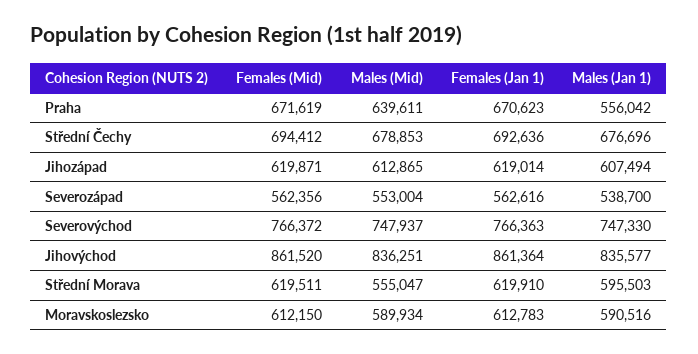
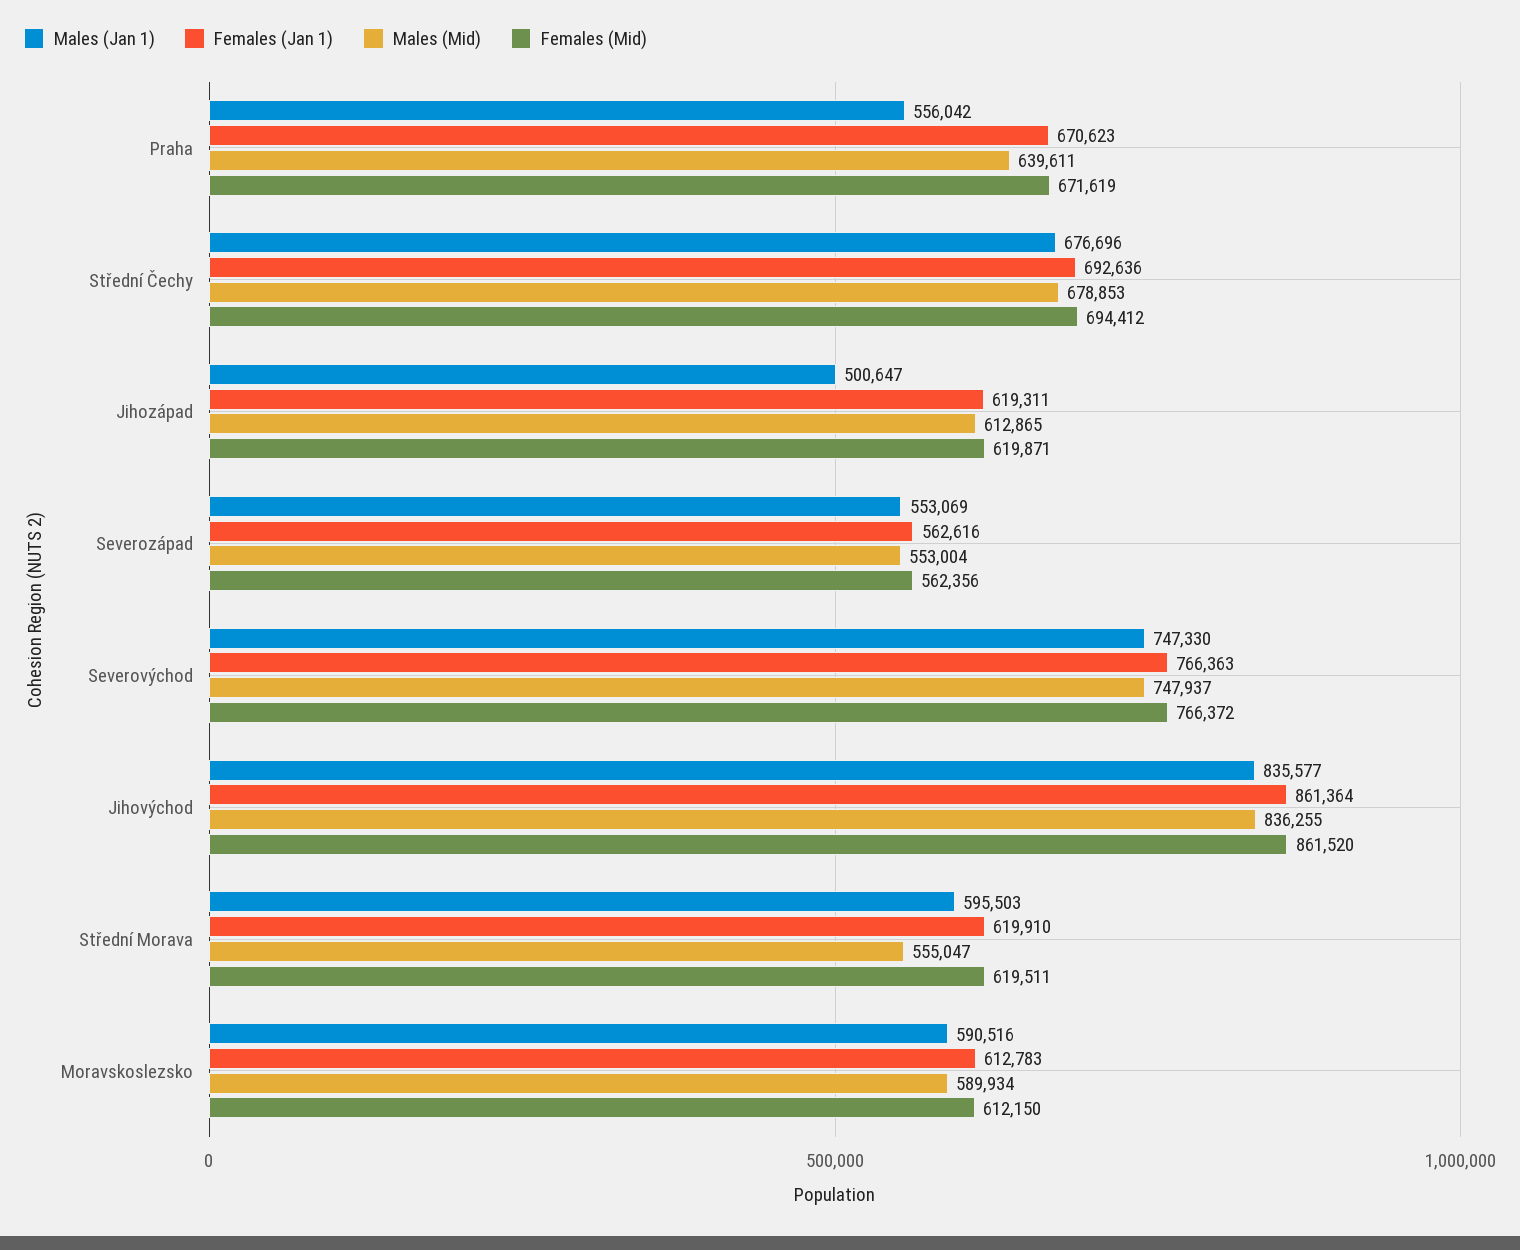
  {
    "Females (Mid)": {
      "Praha": 671619,
      "Střední Čechy": 694412,
      "Jihozápad": 619871,
      "Severozápad": 562356,
      "Severovýchod": 766372,
      "Jihovýchod": 861520,
      "Střední Morava": 619511,
      "Moravskoslezsko": 612150
    },
    "Males (Mid)": {
      "Praha": 639611,
      "Střední Čechy": 678853,
      "Jihozápad": 612865,
      "Severozápad": 553004,
      "Severovýchod": 747937,
-     "Jihovýchod": 836251,
+     "Jihovýchod": 836255,
      "Střední Morava": 555047,
      "Moravskoslezsko": 589934
    },
    "Females (Jan 1)": {
      "Praha": 670623,
      "Střední Čechy": 692636,
-     "Jihozápad": 619014,
+     "Jihozápad": 619311,
      "Severozápad": 562616,
      "Severovýchod": 766363,
      "Jihovýchod": 861364,
      "Střední Morava": 619910,
      "Moravskoslezsko": 612783
    },
    "Males (Jan 1)": {
      "Praha": 556042,
      "Střední Čechy": 676696,
-     "Jihozápad": 607494,
+     "Jihozápad": 500647,
-     "Severozápad": 538700,
+     "Severozápad": 553069,
      "Severovýchod": 747330,
      "Jihovýchod": 835577,
      "Střední Morava": 595503,
      "Moravskoslezsko": 590516
    }
  }

